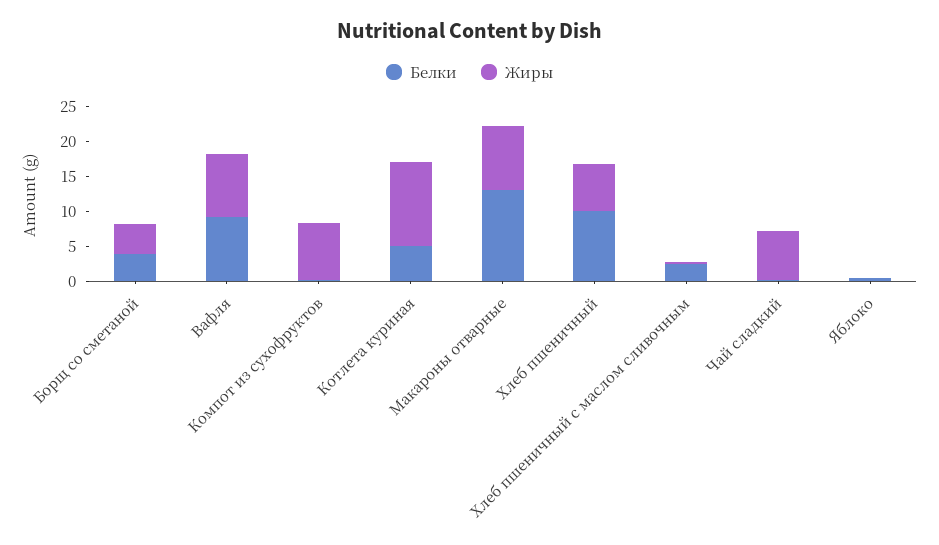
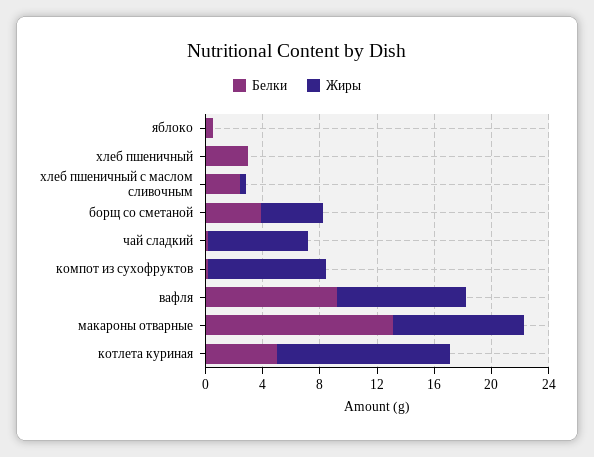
  {
    "Белки": {
      "Борщ со сметаной": 4,
      "Вафля": 9,
      "Компот из сухофруктов": 0,
      "Котлета куриная": 5,
      "Макароны отварные": 13,
-     "Хлеб пшеничный": 10,
+     "Хлеб пшеничный": 3,
      "Хлеб пшеничный с маслом сливочным": 2,
      "Чай сладкий": 0,
      "Яблоко": 1
    },
    "Жиры": {
      "Борщ со сметаной": 4,
      "Вафля": 9,
      "Компот из сухофруктов": 8,
      "Котлета куриная": 12,
      "Макароны отварные": 9,
-     "Хлеб пшеничный": 7.5,
+     "Хлеб пшеничный": 0,
      "Хлеб пшеничный с маслом сливочным": 0,
      "Чай сладкий": 7,
      "Яблоко": 0
    }
  }

